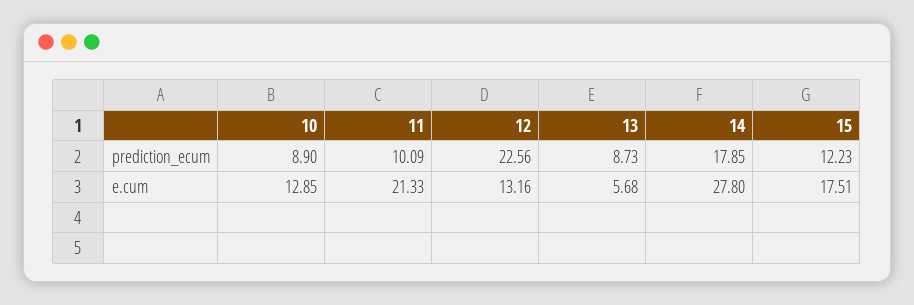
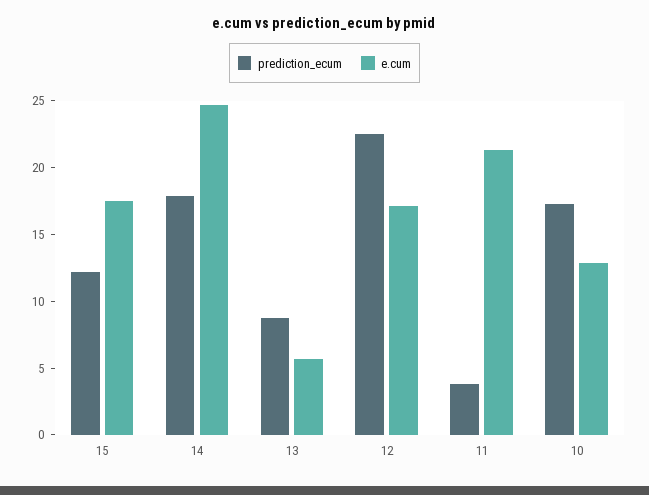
  {
    "prediction_ecum": {
-     "10": 8.9,
+     "10": 17,
-     "11": 10.09,
+     "11": 4,
      "12": 22.56,
      "13": 8.73,
      "14": 17.85,
      "15": 12.23
    },
    "e.cum": {
      "10": 12.85,
      "11": 21.33,
-     "12": 13.16,
+     "12": 17,
      "13": 5.68,
-     "14": 27.8,
+     "14": 25,
      "15": 17.51
    }
  }

